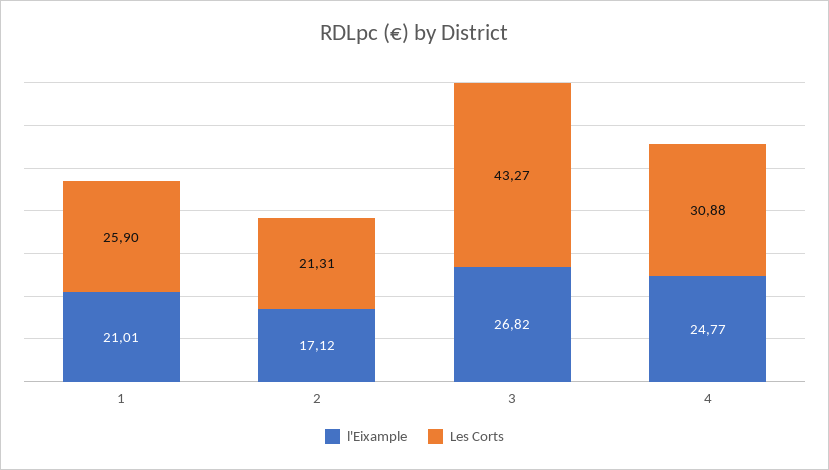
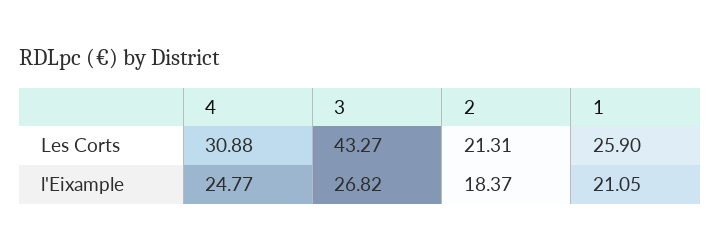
  {
    "l'Eixample": {
-     "1": 21.01,
+     "1": 21.05,
-     "2": 17.12,
+     "2": 18.37,
      "3": 26.82,
      "4": 24.77
    },
    "Les Corts": {
      "1": 25.9,
      "2": 21.31,
      "3": 43.27,
      "4": 30.88
    }
  }

